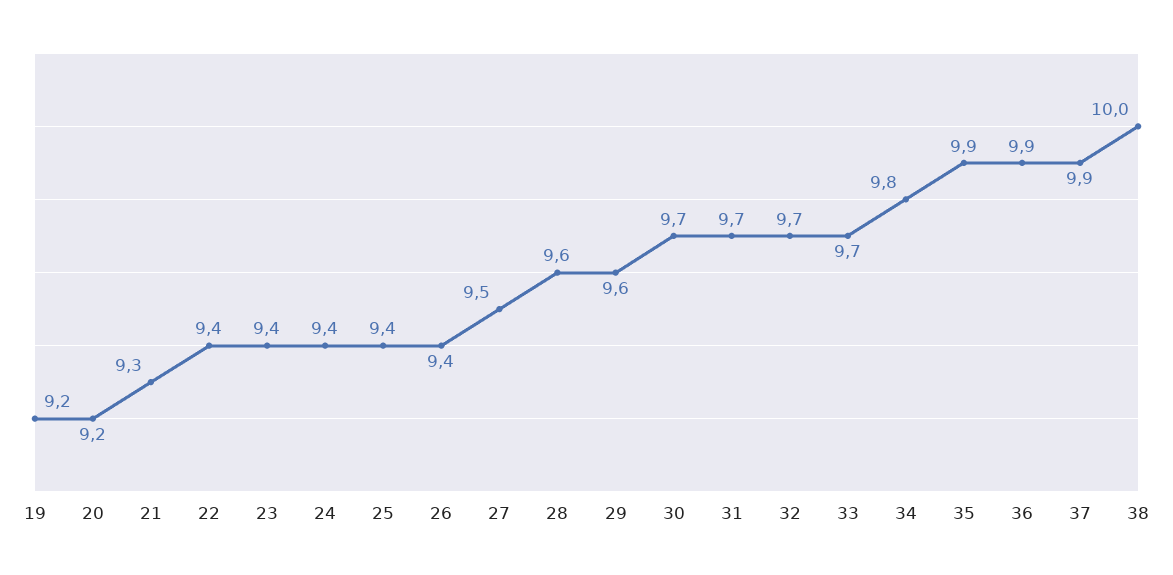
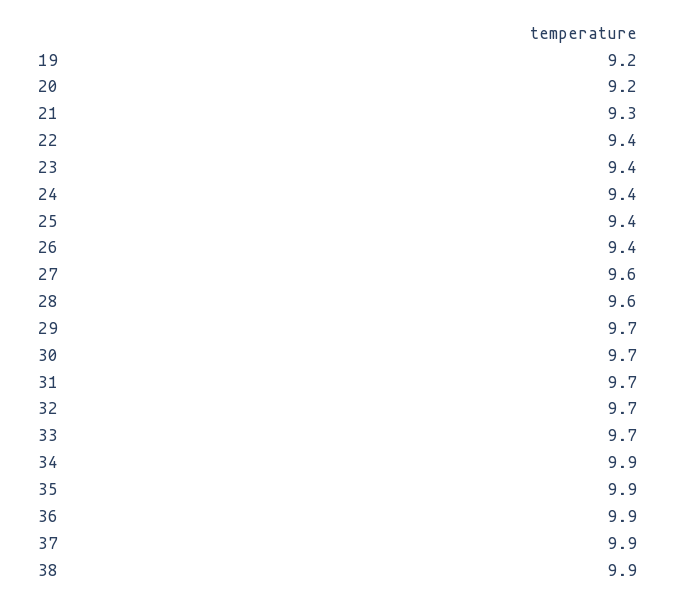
  {
    "19": 9.2,
    "20": 9.2,
    "21": 9.3,
    "22": 9.4,
    "23": 9.4,
    "24": 9.4,
    "25": 9.4,
    "26": 9.4,
-   "27": 9.5,
+   "27": 9.6,
    "28": 9.6,
-   "29": 9.6,
+   "29": 9.7,
    "30": 9.7,
    "31": 9.7,
    "32": 9.7,
    "33": 9.7,
-   "34": 9.8,
+   "34": 9.9,
    "35": 9.9,
    "36": 9.9,
    "37": 9.9,
-   "38": 10
+   "38": 9.9
  }

